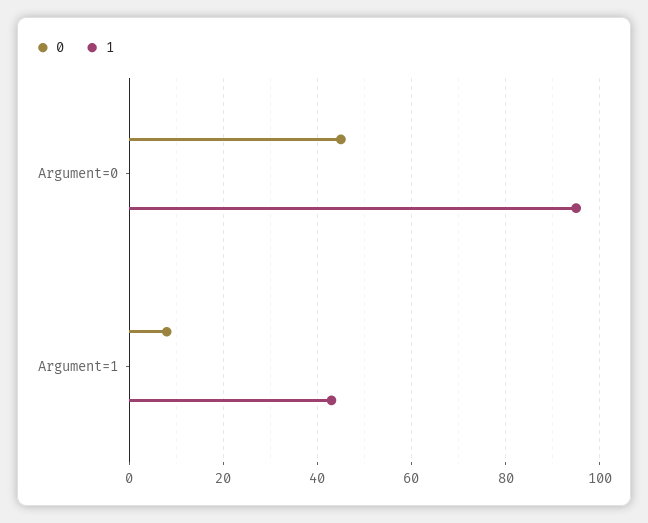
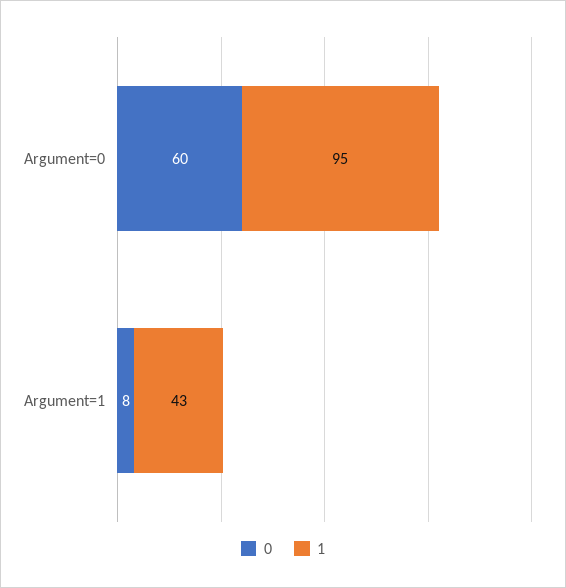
  {
    "0": {
-     "Argument=0": 45,
+     "Argument=0": 60,
      "Argument=1": 8
    },
    "1": {
      "Argument=0": 95,
      "Argument=1": 43
    }
  }

